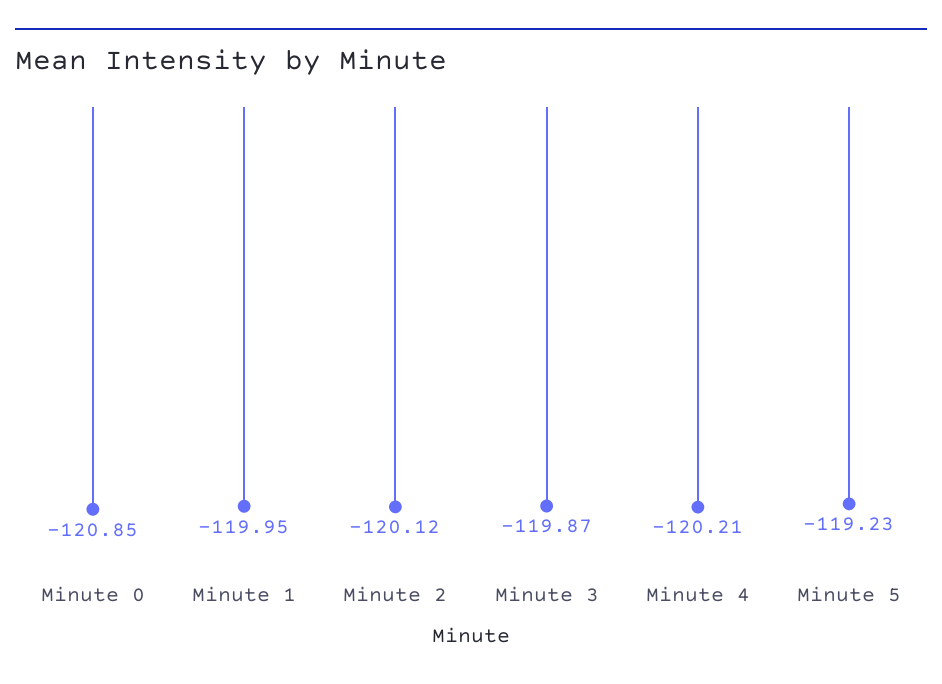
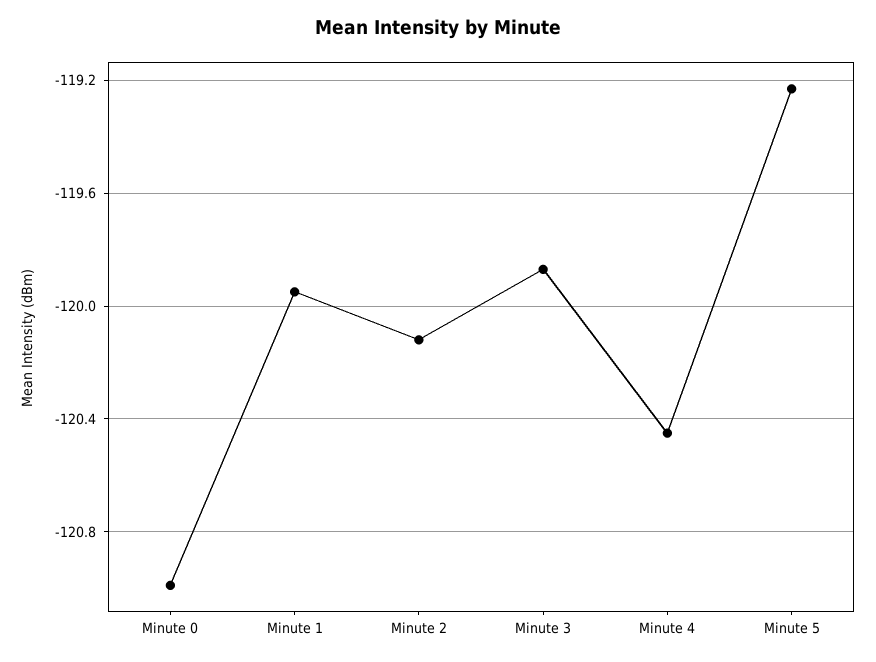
  {
-   "Minute 0": -120.85,
+   "Minute 0": -121,
    "Minute 1": -119.95,
    "Minute 2": -120.12,
    "Minute 3": -119.87,
-   "Minute 4": -120.21,
+   "Minute 4": -120.45,
    "Minute 5": -119.23
  }

